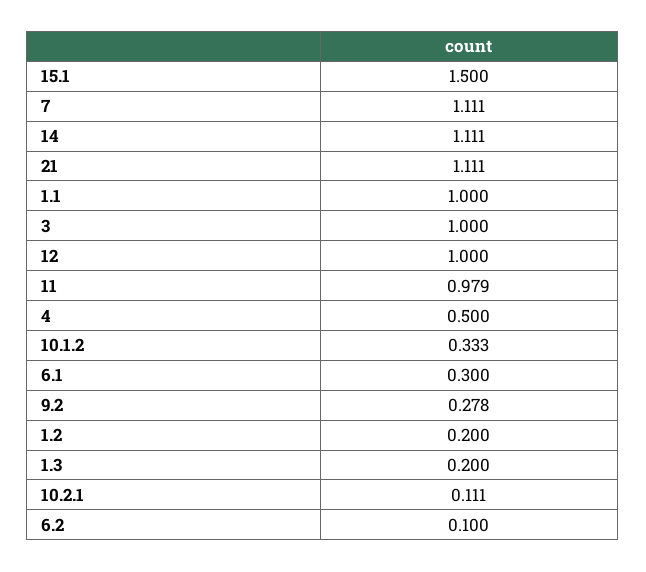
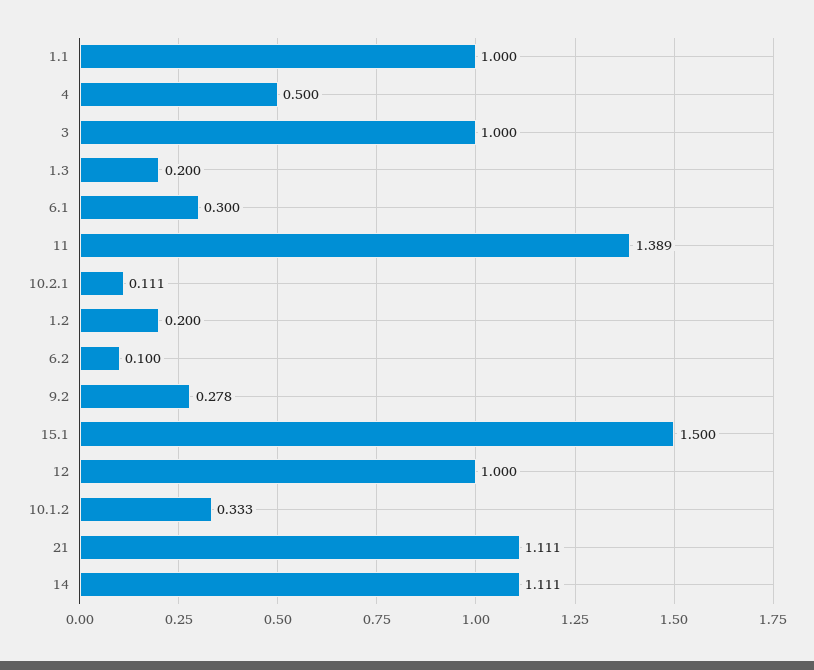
  {
    "15.1": 1.5,
-   "7": 1.111,
    "14": 1.111,
    "21": 1.111,
    "1.1": 1,
    "3": 1,
    "12": 1,
-   "11": 0.979,
+   "11": 1.389,
    "4": 0.5,
    "10.1.2": 0.333,
    "6.1": 0.3,
    "9.2": 0.278,
    "1.2": 0.2,
    "1.3": 0.2,
    "10.2.1": 0.111,
    "6.2": 0.1
  }

